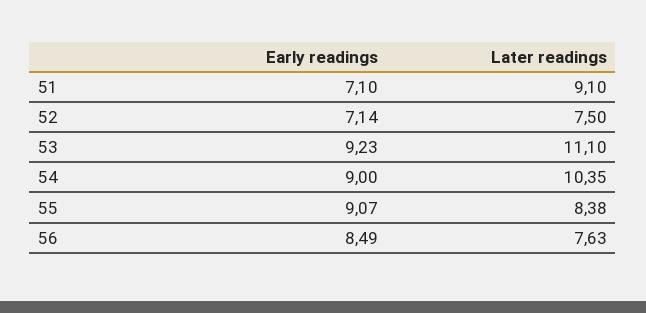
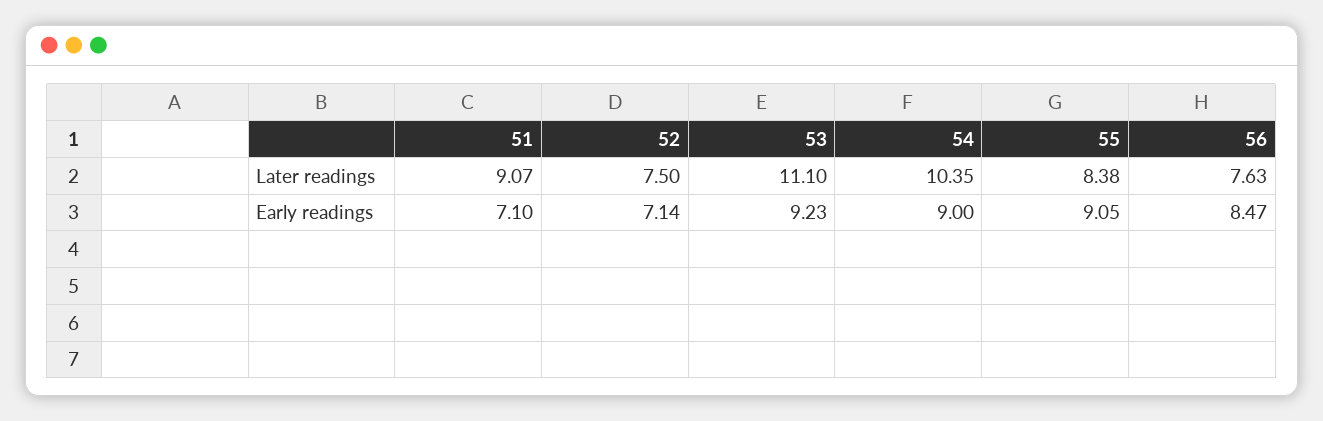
  {
    "Early readings": {
      "51": 7.1,
      "52": 7.14,
      "53": 9.23,
      "54": 9,
-     "55": 9.07,
+     "55": 9.05,
-     "56": 8.49
+     "56": 8.47
    },
    "Later readings": {
-     "51": 9.1,
+     "51": 9.07,
      "52": 7.5,
      "53": 11.1,
      "54": 10.35,
      "55": 8.38,
      "56": 7.63
    }
  }

